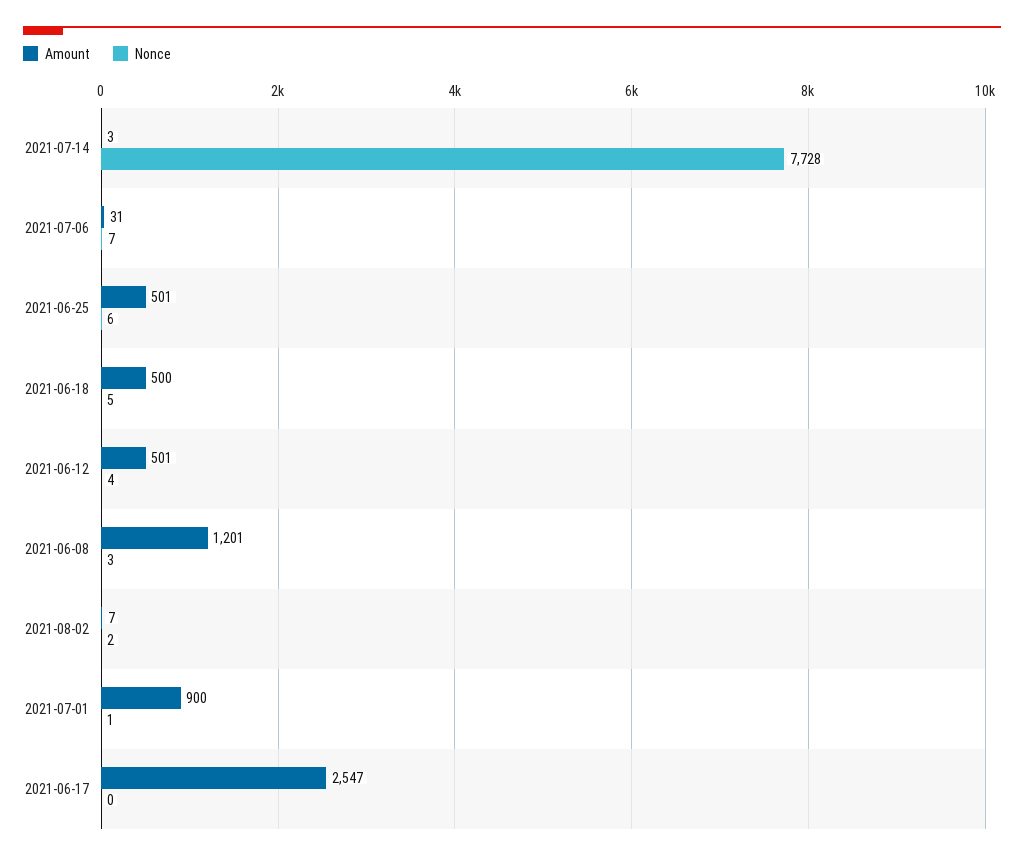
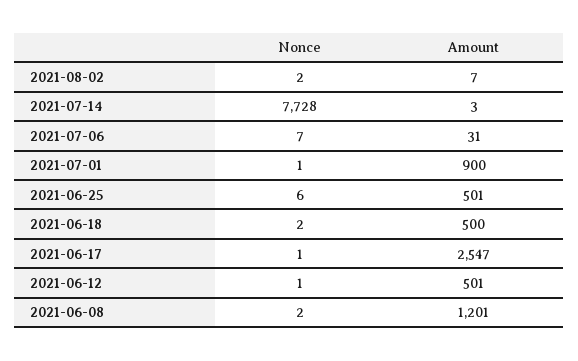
  {
    "Amount": {
      "2021-07-14": 3,
      "2021-07-06": 31,
      "2021-06-25": 501,
      "2021-06-18": 500,
      "2021-06-12": 501,
      "2021-06-08": 1201,
      "2021-08-02": 7,
      "2021-07-01": 900,
      "2021-06-17": 2547
    },
    "Nonce": {
      "2021-07-14": 7728,
      "2021-07-06": 7,
      "2021-06-25": 6,
-     "2021-06-18": 5,
+     "2021-06-18": 2,
-     "2021-06-12": 4,
+     "2021-06-12": 1,
-     "2021-06-08": 3,
+     "2021-06-08": 2,
      "2021-08-02": 2,
      "2021-07-01": 1,
-     "2021-06-17": 0
+     "2021-06-17": 1
    }
  }

